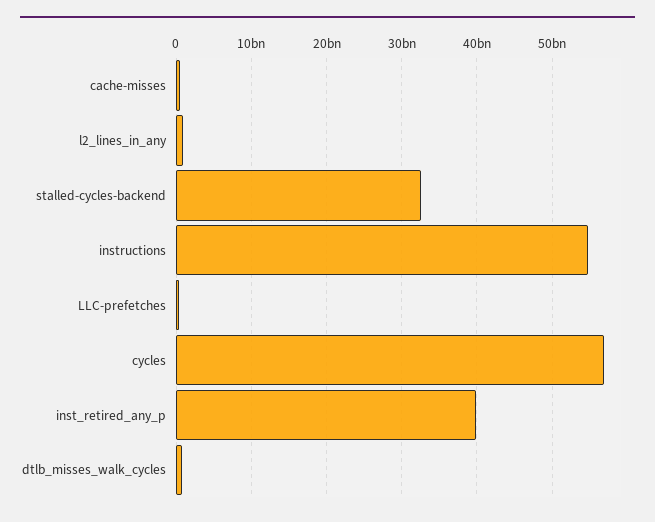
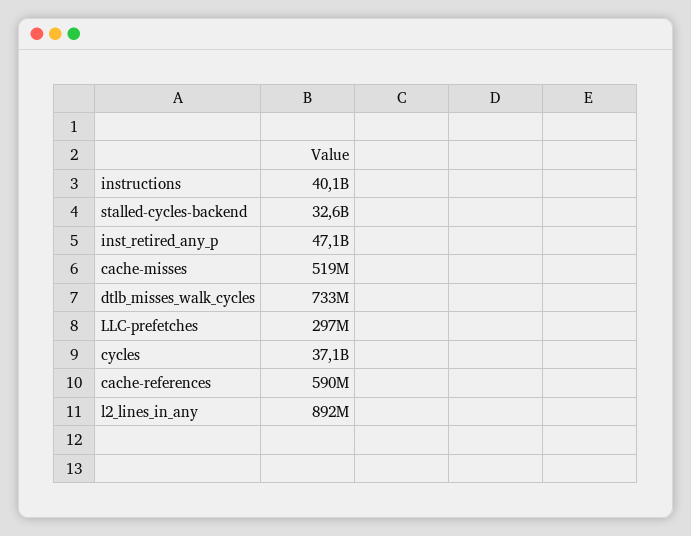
  {
    "cache-misses": 519000000,
    "l2_lines_in_any": 892000000,
    "stalled-cycles-backend": 32600000000,
-   "instructions": 55000000000,
+   "instructions": 40100000000,
    "LLC-prefetches": 297000000,
-   "cycles": 57000000000,
+   "cycles": 37100000000,
-   "inst_retired_any_p": 40000000000,
+   "inst_retired_any_p": 47100000000,
-   "dtlb_misses_walk_cycles": 733000000
+   "dtlb_misses_walk_cycles": 733000000,
+   "cache-references": 590000000
  }

